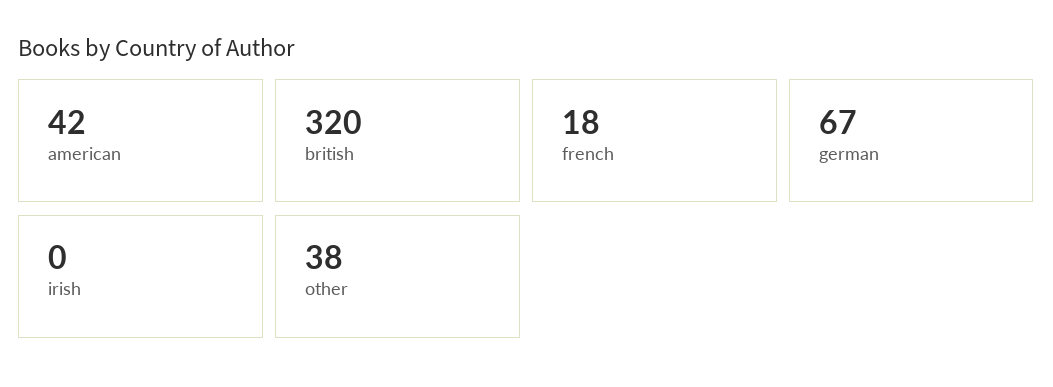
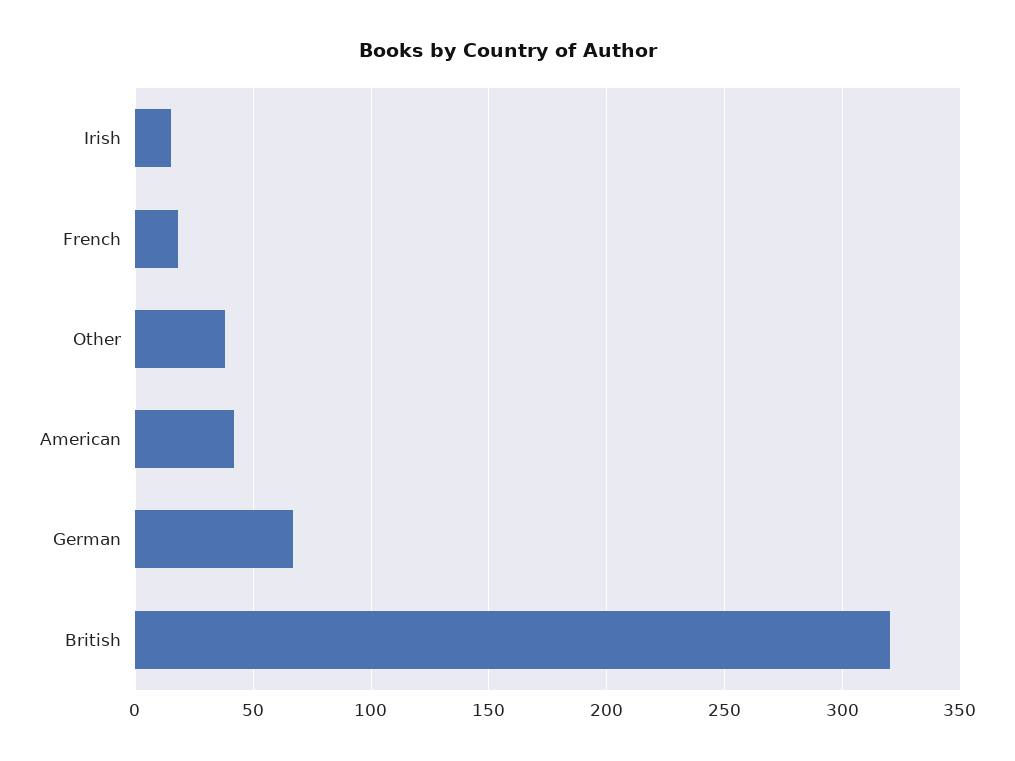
  {
    "american": 42,
    "british": 320,
    "french": 18,
    "german": 67,
-   "irish": 0,
+   "irish": 15,
    "other": 38
  }

